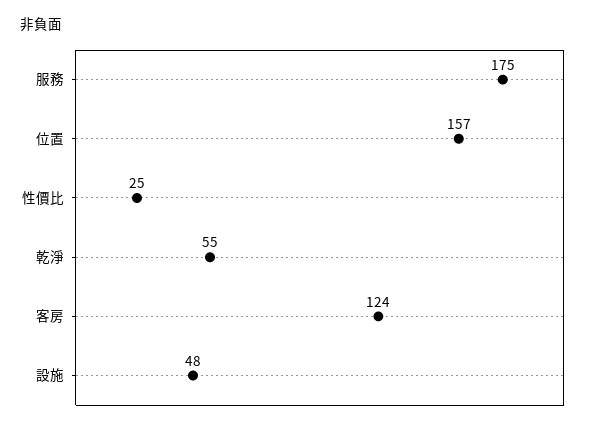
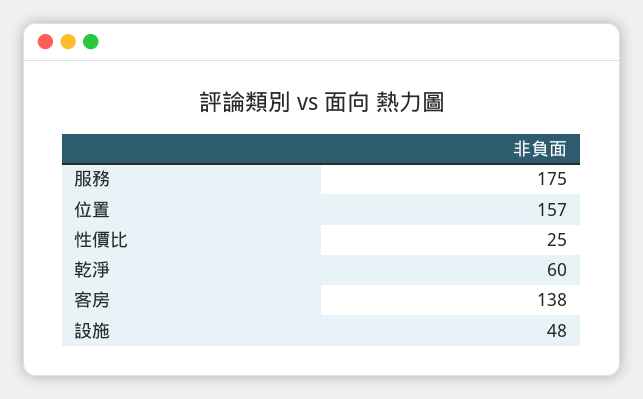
  {
    "服務": 175,
    "位置": 157,
    "性價比": 25,
-   "乾淨": 55,
+   "乾淨": 60,
-   "客房": 124,
+   "客房": 138,
    "設施": 48
  }

